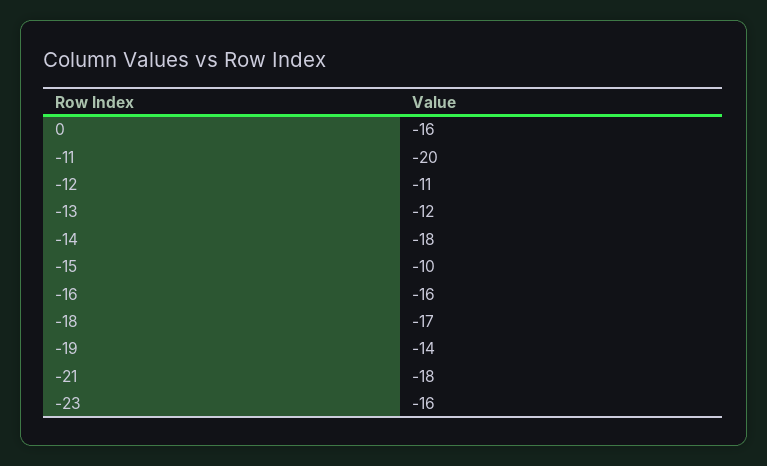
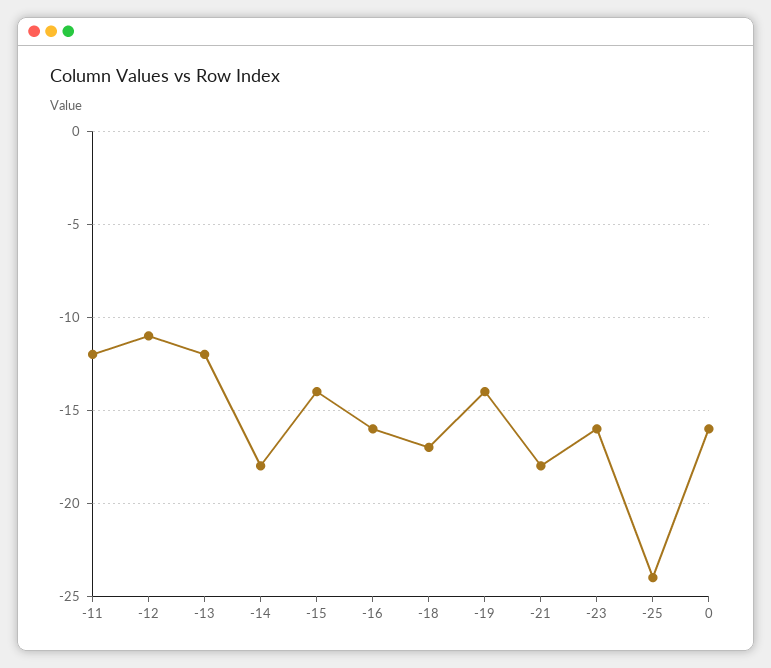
  {
    "0": -16,
-   "-11": -20,
+   "-11": -12,
    "-12": -11,
    "-13": -12,
    "-14": -18,
-   "-15": -10,
+   "-15": -14,
    "-16": -16,
    "-18": -17,
    "-19": -14,
    "-21": -18,
-   "-23": -16
+   "-23": -16,
+   "-25": -24
  }

